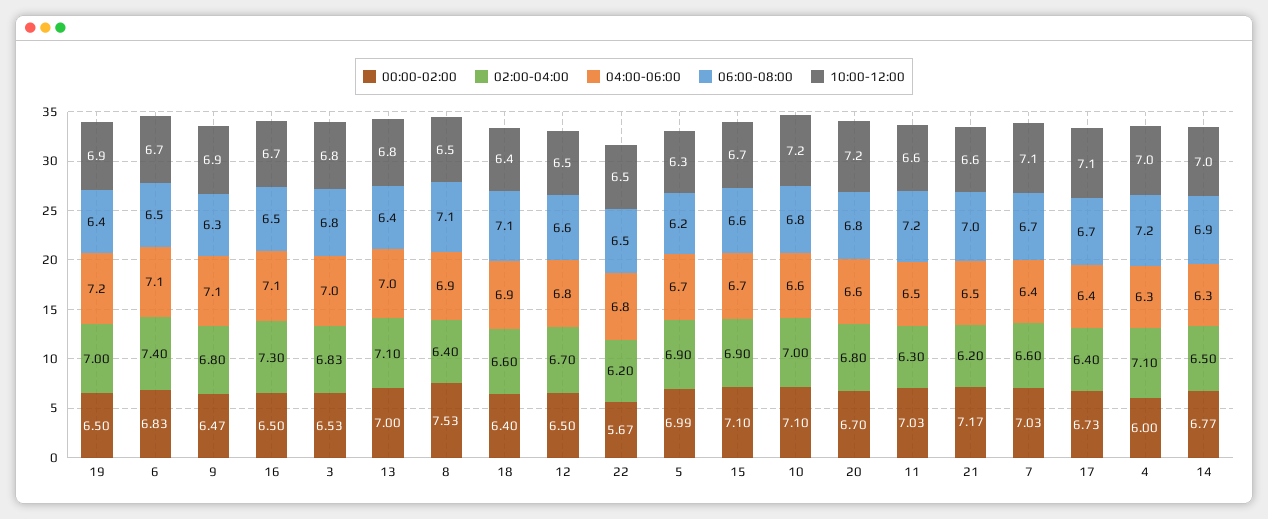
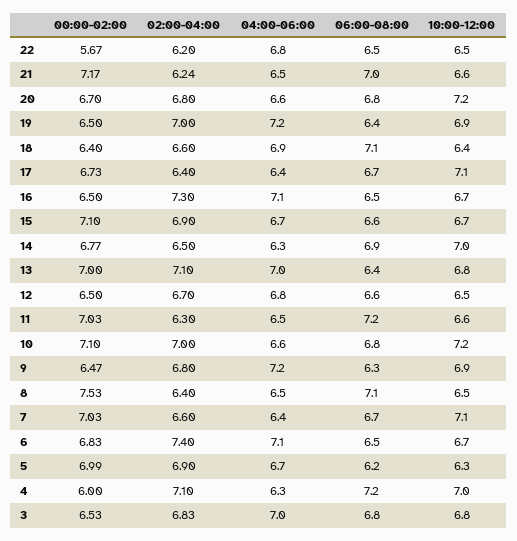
  {
    "00:00-02:00": {
      "19": 6.5,
      "6": 6.83,
      "9": 6.47,
      "16": 6.5,
      "3": 6.53,
      "13": 7,
      "8": 7.53,
      "18": 6.4,
      "12": 6.5,
      "22": 5.67,
      "5": 6.99,
      "15": 7.1,
      "10": 7.1,
      "20": 6.7,
      "11": 7.03,
      "21": 7.17,
      "7": 7.03,
      "17": 6.73,
      "4": 6,
      "14": 6.77
    },
    "02:00-04:00": {
      "19": 7,
      "6": 7.4,
      "9": 6.8,
      "16": 7.3,
      "3": 6.83,
      "13": 7.1,
      "8": 6.4,
      "18": 6.6,
      "12": 6.7,
      "22": 6.2,
      "5": 6.9,
      "15": 6.9,
      "10": 7,
      "20": 6.8,
      "11": 6.3,
-     "21": 6.2,
+     "21": 6.24,
      "7": 6.6,
      "17": 6.4,
      "4": 7.1,
      "14": 6.5
    },
    "04:00-06:00": {
      "19": 7.2,
      "6": 7.1,
-     "9": 7.1,
+     "9": 7.2,
      "16": 7.1,
      "3": 7,
      "13": 7,
-     "8": 6.9,
+     "8": 6.5,
      "18": 6.9,
      "12": 6.8,
      "22": 6.8,
      "5": 6.7,
      "15": 6.7,
      "10": 6.6,
      "20": 6.6,
      "11": 6.5,
      "21": 6.5,
      "7": 6.4,
      "17": 6.4,
      "4": 6.3,
      "14": 6.3
    },
    "06:00-08:00": {
      "19": 6.4,
      "6": 6.5,
      "9": 6.3,
      "16": 6.5,
      "3": 6.8,
      "13": 6.4,
      "8": 7.1,
      "18": 7.1,
      "12": 6.6,
      "22": 6.5,
      "5": 6.2,
      "15": 6.6,
      "10": 6.8,
      "20": 6.8,
      "11": 7.2,
      "21": 7,
      "7": 6.7,
      "17": 6.7,
      "4": 7.2,
      "14": 6.9
    },
    "10:00-12:00": {
      "19": 6.9,
      "6": 6.7,
      "9": 6.9,
      "16": 6.7,
      "3": 6.8,
      "13": 6.8,
      "8": 6.5,
      "18": 6.4,
      "12": 6.5,
      "22": 6.5,
      "5": 6.3,
      "15": 6.7,
      "10": 7.2,
      "20": 7.2,
      "11": 6.6,
      "21": 6.6,
      "7": 7.1,
      "17": 7.1,
      "4": 7,
      "14": 7
    }
  }

